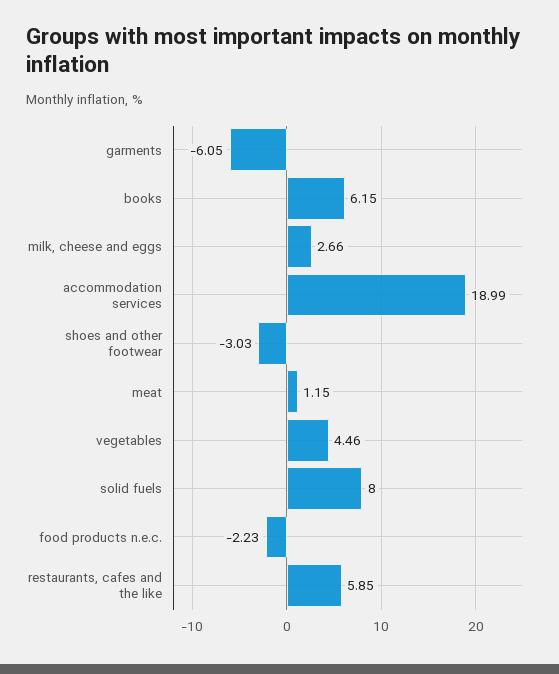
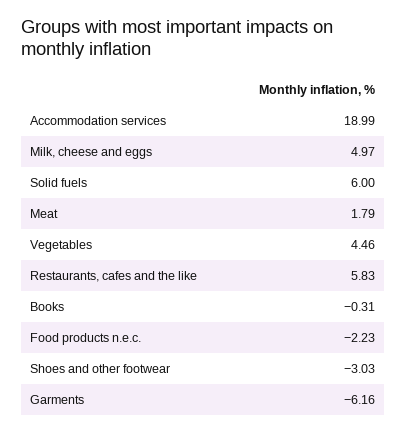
  {
-   "garments": -6.05,
+   "garments": -6.16,
-   "books": 6.15,
+   "books": -0.31,
-   "milk, cheese and eggs": 2.66,
+   "milk, cheese and eggs": 4.97,
    "accommodation services": 18.99,
    "shoes and other footwear": -3.03,
-   "meat": 1.15,
+   "meat": 1.79,
    "vegetables": 4.46,
-   "solid fuels": 8,
+   "solid fuels": 6,
    "food products n.e.c.": -2.23,
-   "restaurants, cafes and the like": 5.85
+   "restaurants, cafes and the like": 5.83
  }

